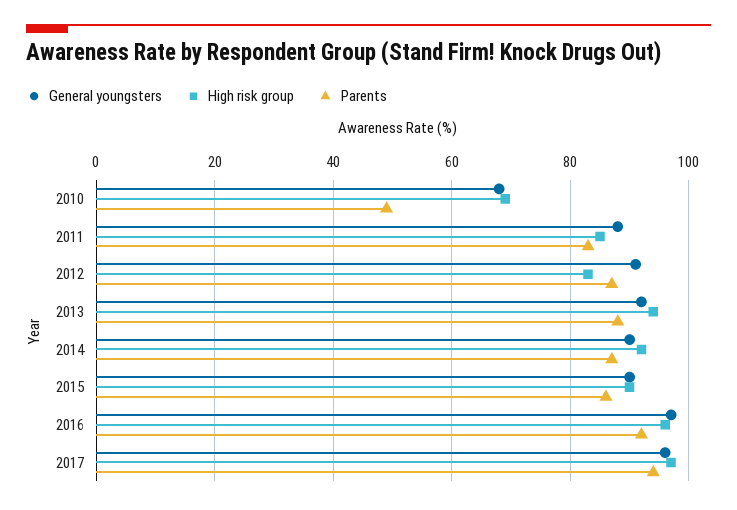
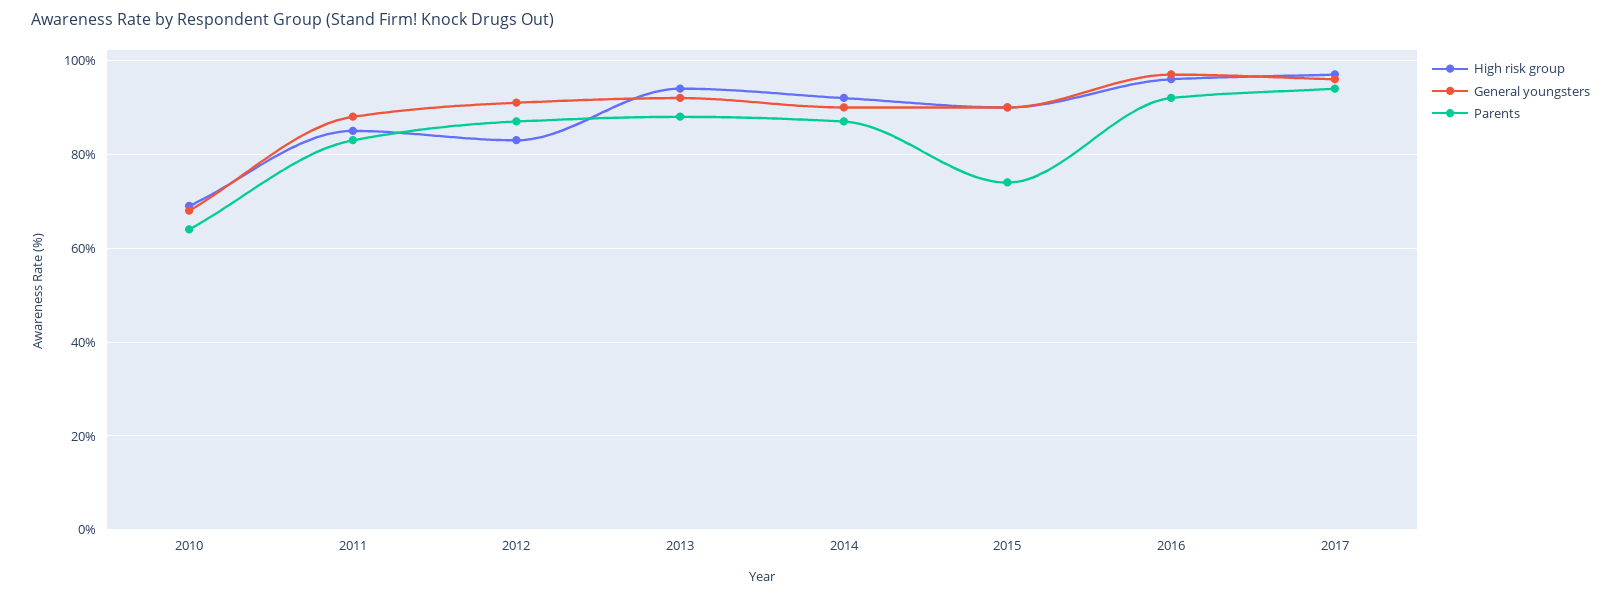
  {
    "General youngsters": {
      "2010": 70,
      "2011": 90,
      "2012": 90,
      "2013": 90,
      "2014": 90,
      "2015": 90,
      "2016": 95,
      "2017": 95
    },
    "High risk group": {
      "2010": 70,
      "2011": 85,
      "2012": 85,
      "2013": 95,
      "2014": 90,
      "2015": 90,
      "2016": 95,
      "2017": 95
    },
    "Parents": {
-     "2010": 50,
+     "2010": 65,
      "2011": 85,
      "2012": 85,
      "2013": 90,
      "2014": 85,
-     "2015": 85,
+     "2015": 75,
      "2016": 90,
      "2017": 95
    }
  }

